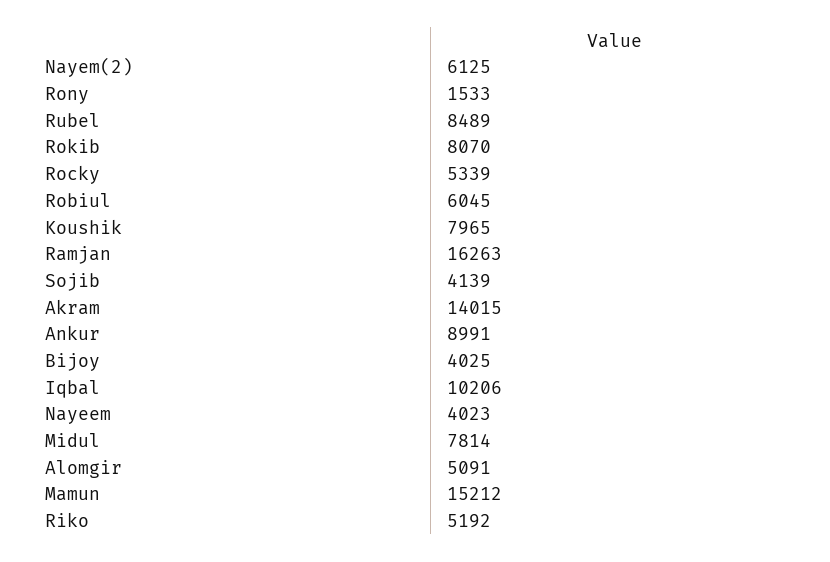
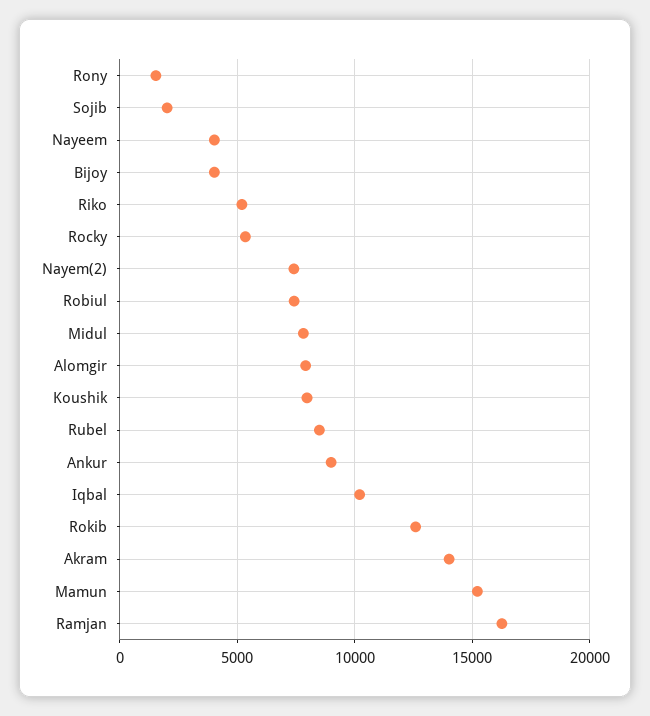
  {
-   "Nayem(2)": 6125,
+   "Nayem(2)": 7500,
    "Rony": 1533,
    "Rubel": 8489,
-   "Rokib": 8070,
+   "Rokib": 12500,
    "Rocky": 5339,
-   "Robiul": 6045,
+   "Robiul": 7500,
    "Koushik": 7965,
    "Ramjan": 16263,
-   "Sojib": 4139,
+   "Sojib": 2000,
    "Akram": 14015,
    "Ankur": 8991,
    "Bijoy": 4025,
    "Iqbal": 10206,
    "Nayeem": 4023,
    "Midul": 7814,
-   "Alomgir": 5091,
+   "Alomgir": 8000,
    "Mamun": 15212,
    "Riko": 5192
  }

